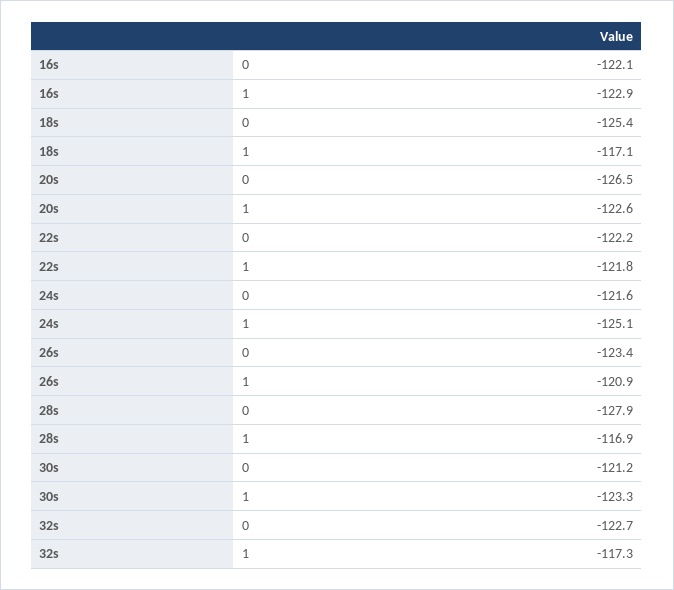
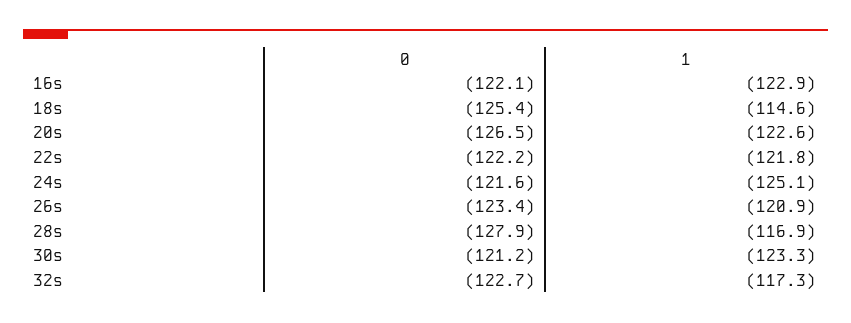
  {
    "16s": {
      "0": -122.1,
      "1": -122.9
    },
    "18s": {
      "0": -125.4,
-     "1": -117.1
+     "1": -114.6
    },
    "20s": {
      "0": -126.5,
      "1": -122.6
    },
    "22s": {
      "0": -122.2,
      "1": -121.8
    },
    "24s": {
      "0": -121.6,
      "1": -125.1
    },
    "26s": {
      "0": -123.4,
      "1": -120.9
    },
    "28s": {
      "0": -127.9,
      "1": -116.9
    },
    "30s": {
      "0": -121.2,
      "1": -123.3
    },
    "32s": {
      "0": -122.7,
      "1": -117.3
    }
  }

